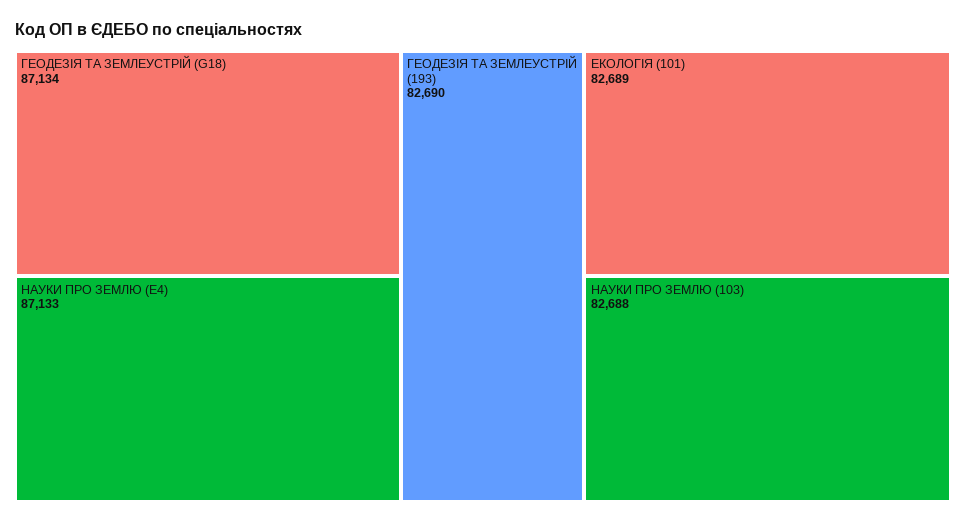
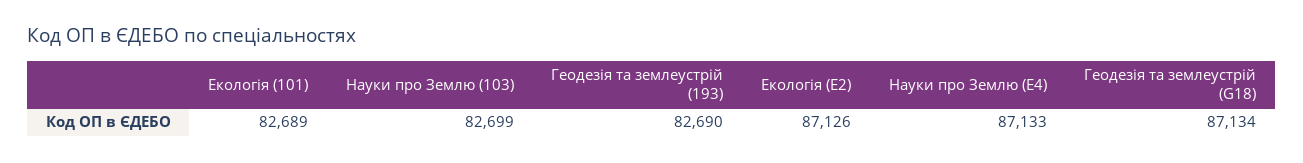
  {
    "ГЕОДЕЗІЯ ТА ЗЕМЛЕУСТРІЙ (G18)": 87134,
    "НАУКИ ПРО ЗЕМЛЮ (E4)": 87133,
    "ГЕОДЕЗІЯ ТА ЗЕМЛЕУСТРІЙ (193)": 82690,
    "ЕКОЛОГІЯ (101)": 82689,
-   "НАУКИ ПРО ЗЕМЛЮ (103)": 82688
+   "НАУКИ ПРО ЗЕМЛЮ (103)": 82699,
+   "Екологія (E2)": 87126
  }

